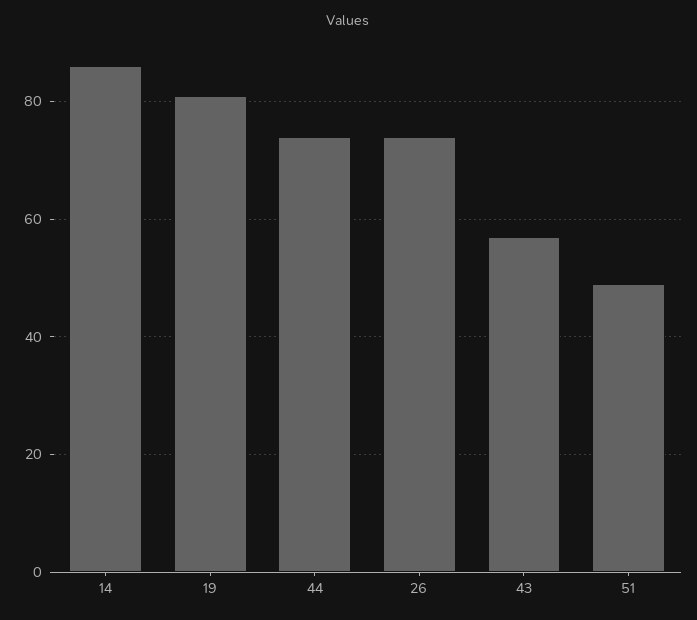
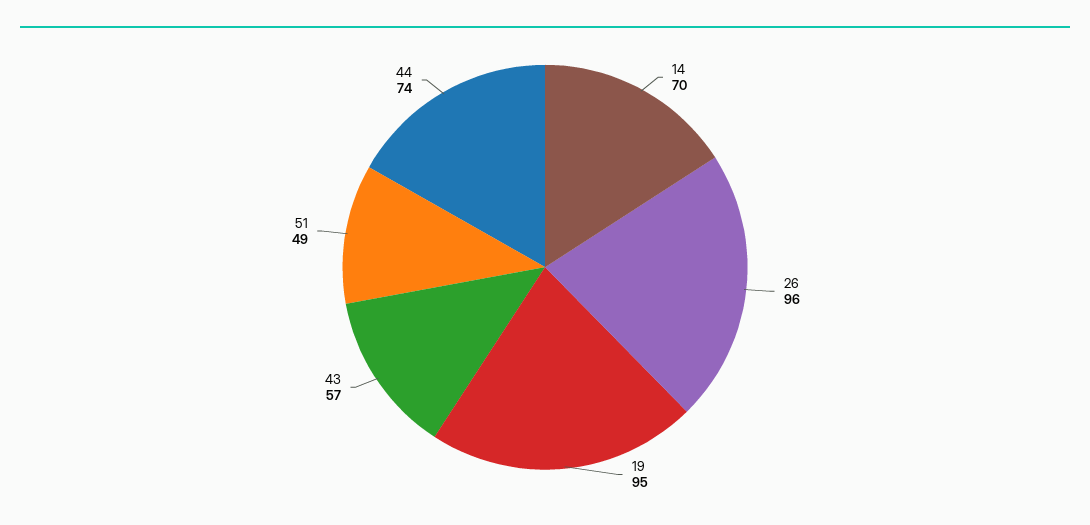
  {
-   "14": 85,
+   "14": 70,
-   "19": 80,
+   "19": 95,
    "44": 74,
-   "26": 75,
+   "26": 96,
    "43": 57,
    "51": 49
  }

